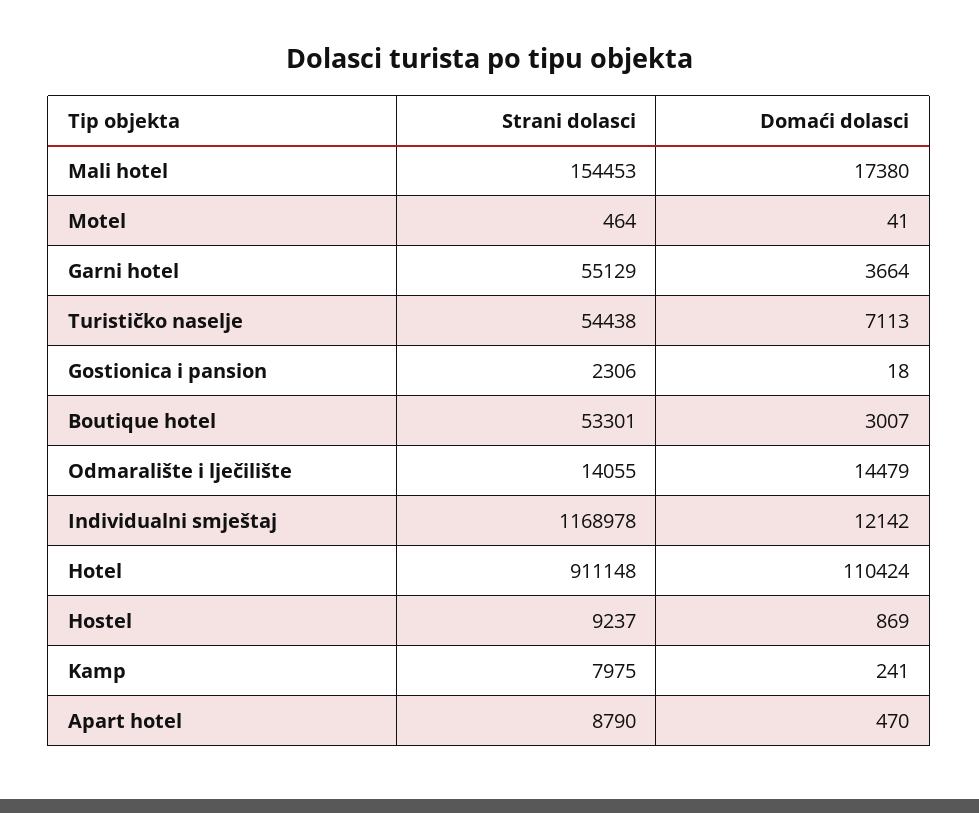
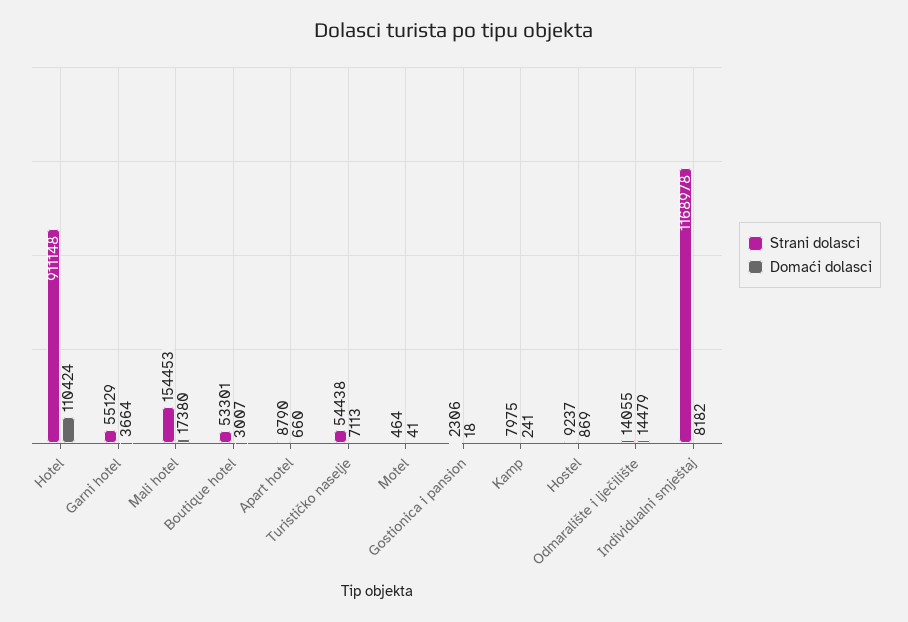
  {
    "Strani dolasci": {
      "Mali hotel": 154453,
      "Motel": 464,
      "Garni hotel": 55129,
      "Turističko naselje": 54438,
      "Gostionica i pansion": 2306,
      "Boutique hotel": 53301,
      "Odmaralište i lječilište": 14055,
      "Individualni smještaj": 1168978,
      "Hotel": 911148,
      "Hostel": 9237,
      "Kamp": 7975,
      "Apart hotel": 8790
    },
    "Domaći dolasci": {
      "Mali hotel": 17380,
      "Motel": 41,
      "Garni hotel": 3664,
      "Turističko naselje": 7113,
      "Gostionica i pansion": 18,
      "Boutique hotel": 3007,
      "Odmaralište i lječilište": 14479,
-     "Individualni smještaj": 12142,
+     "Individualni smještaj": 8182,
      "Hotel": 110424,
      "Hostel": 869,
      "Kamp": 241,
-     "Apart hotel": 470
+     "Apart hotel": 660
    }
  }

